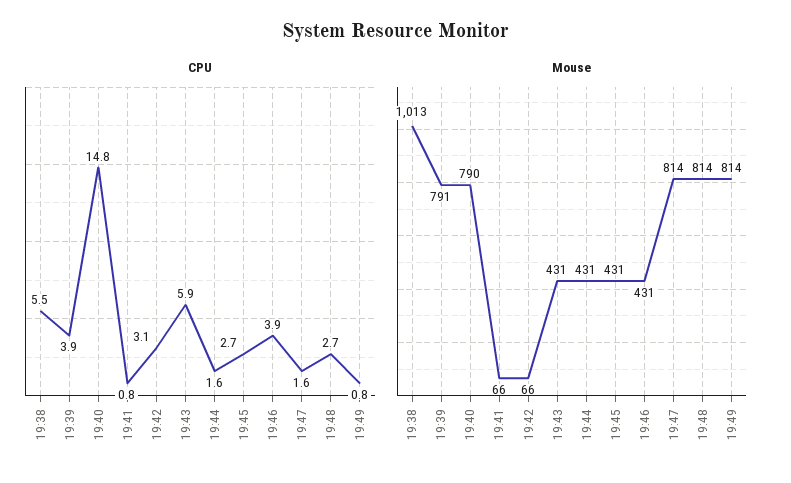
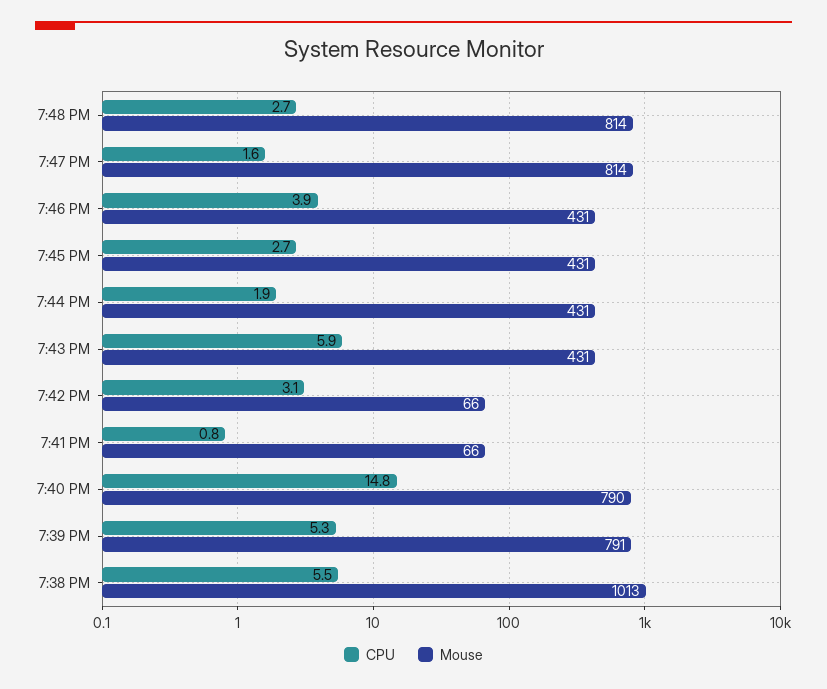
  {
    "CPU": {
      "19:38": 5.5,
-     "19:39": 3.9,
+     "19:39": 5.3,
      "19:40": 14.8,
      "19:41": 0.8,
      "19:42": 3.1,
      "19:43": 5.9,
-     "19:44": 1.6,
+     "19:44": 1.9,
      "19:45": 2.7,
      "19:46": 3.9,
      "19:47": 1.6,
-     "19:48": 2.7,
+     "19:48": 2.7
-     "19:49": 0.8
    },
    "Mouse": {
      "19:38": 1013,
      "19:39": 791,
      "19:40": 790,
      "19:41": 66,
      "19:42": 66,
      "19:43": 431,
      "19:44": 431,
      "19:45": 431,
      "19:46": 431,
      "19:47": 814,
-     "19:48": 814,
+     "19:48": 814
-     "19:49": 814
    }
  }

